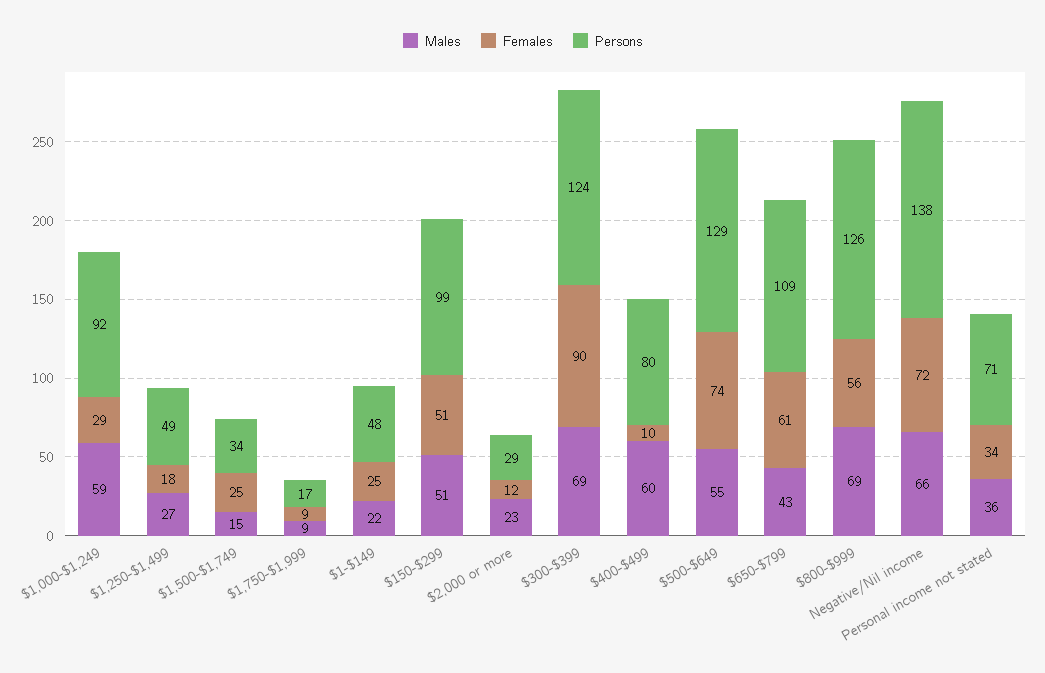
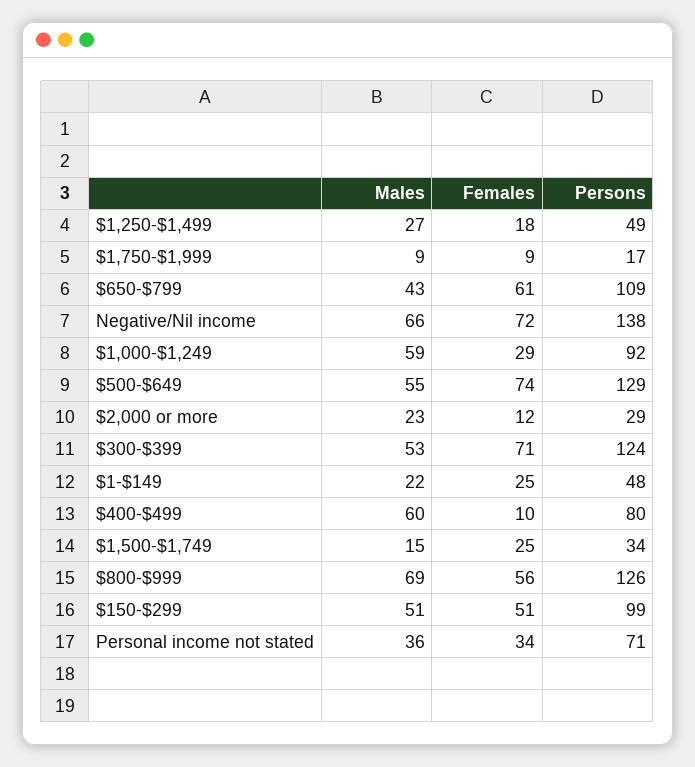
  {
    "Males": {
      "$1,000-$1,249": 59,
      "$1,250-$1,499": 27,
      "$1,500-$1,749": 15,
      "$1,750-$1,999": 9,
      "$1-$149": 22,
      "$150-$299": 51,
      "$2,000 or more": 23,
-     "$300-$399": 69,
+     "$300-$399": 53,
      "$400-$499": 60,
      "$500-$649": 55,
      "$650-$799": 43,
      "$800-$999": 69,
      "Negative/Nil income": 66,
      "Personal income not stated": 36
    },
    "Females": {
      "$1,000-$1,249": 29,
      "$1,250-$1,499": 18,
      "$1,500-$1,749": 25,
      "$1,750-$1,999": 9,
      "$1-$149": 25,
      "$150-$299": 51,
      "$2,000 or more": 12,
-     "$300-$399": 90,
+     "$300-$399": 71,
      "$400-$499": 10,
      "$500-$649": 74,
      "$650-$799": 61,
      "$800-$999": 56,
      "Negative/Nil income": 72,
      "Personal income not stated": 34
    },
    "Persons": {
      "$1,000-$1,249": 92,
      "$1,250-$1,499": 49,
      "$1,500-$1,749": 34,
      "$1,750-$1,999": 17,
      "$1-$149": 48,
      "$150-$299": 99,
      "$2,000 or more": 29,
      "$300-$399": 124,
      "$400-$499": 80,
      "$500-$649": 129,
      "$650-$799": 109,
      "$800-$999": 126,
      "Negative/Nil income": 138,
      "Personal income not stated": 71
    }
  }

